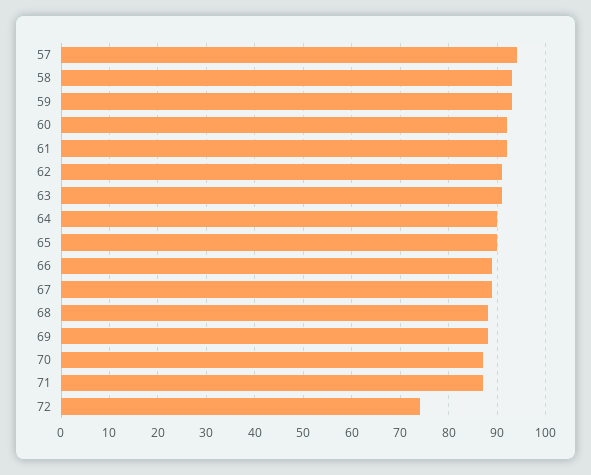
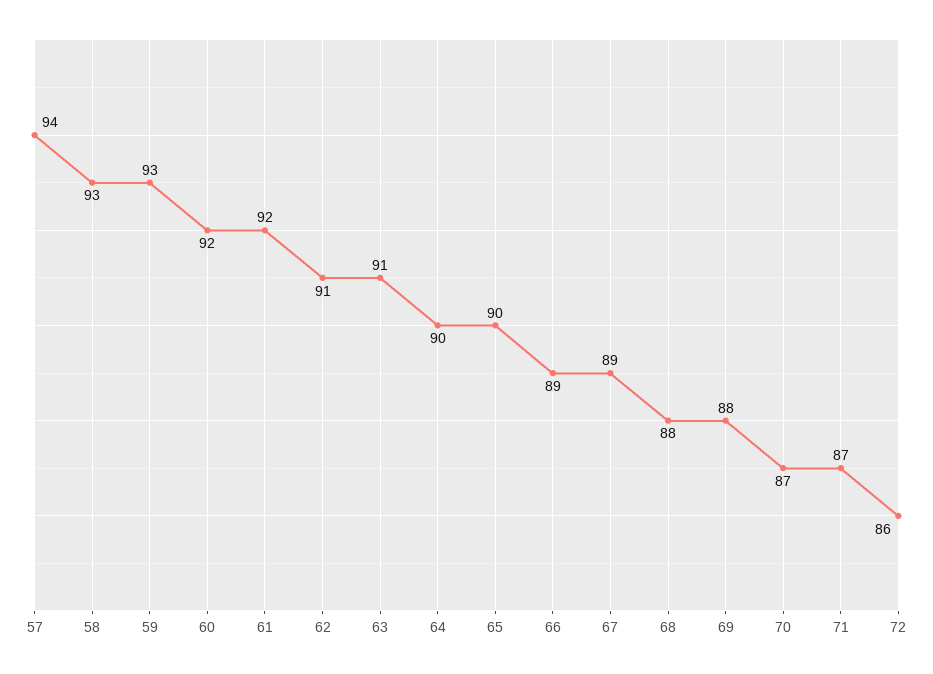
  {
    "57": 94,
    "58": 93,
    "59": 93,
    "60": 92,
    "61": 92,
    "62": 91,
    "63": 91,
    "64": 90,
    "65": 90,
    "66": 89,
    "67": 89,
    "68": 88,
    "69": 88,
    "70": 87,
    "71": 87,
-   "72": 75
+   "72": 86
  }

